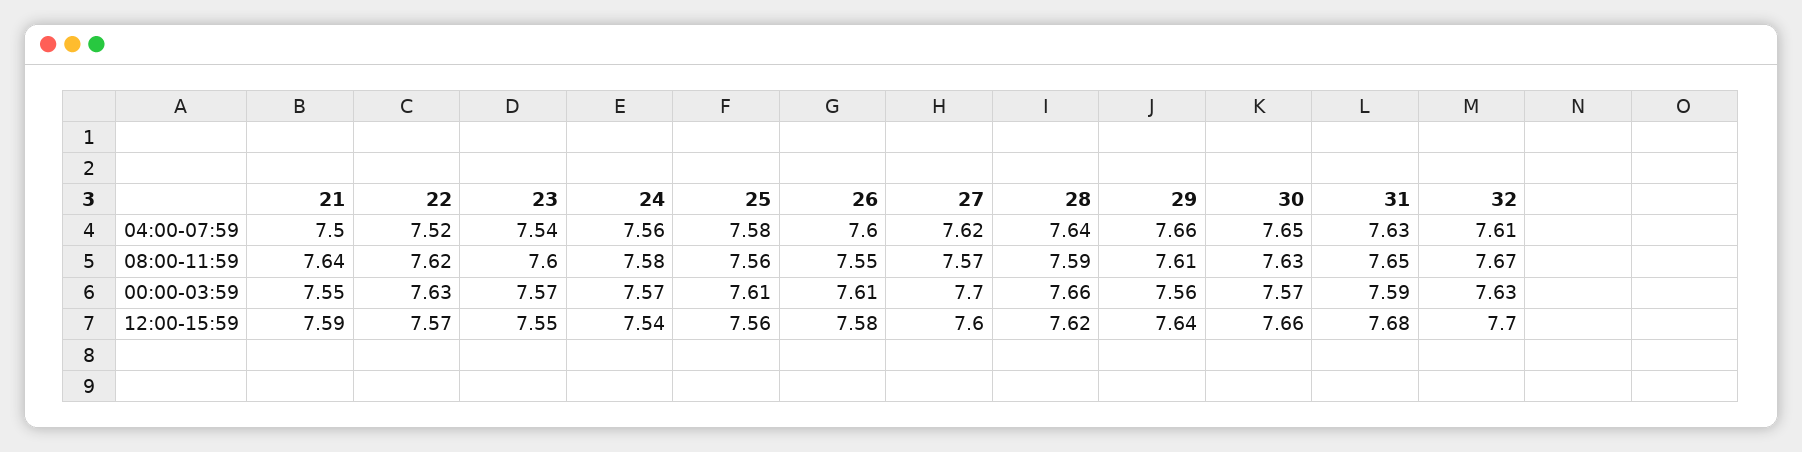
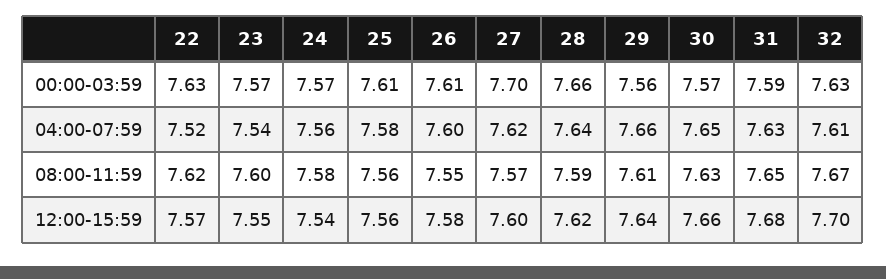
  {
-   "21": {
-     "04:00-07:59": 7.5,
-     "08:00-11:59": 7.64,
-     "00:00-03:59": 7.55,
-     "12:00-15:59": 7.59
-   },
    "22": {
      "04:00-07:59": 7.52,
      "08:00-11:59": 7.62,
      "00:00-03:59": 7.63,
      "12:00-15:59": 7.57
    },
    "23": {
      "04:00-07:59": 7.54,
      "08:00-11:59": 7.6,
      "00:00-03:59": 7.57,
      "12:00-15:59": 7.55
    },
    "24": {
      "04:00-07:59": 7.56,
      "08:00-11:59": 7.58,
      "00:00-03:59": 7.57,
      "12:00-15:59": 7.54
    },
    "25": {
      "04:00-07:59": 7.58,
      "08:00-11:59": 7.56,
      "00:00-03:59": 7.61,
      "12:00-15:59": 7.56
    },
    "26": {
      "04:00-07:59": 7.6,
      "08:00-11:59": 7.55,
      "00:00-03:59": 7.61,
      "12:00-15:59": 7.58
    },
    "27": {
      "04:00-07:59": 7.62,
      "08:00-11:59": 7.57,
      "00:00-03:59": 7.7,
      "12:00-15:59": 7.6
    },
    "28": {
      "04:00-07:59": 7.64,
      "08:00-11:59": 7.59,
      "00:00-03:59": 7.66,
      "12:00-15:59": 7.62
    },
    "29": {
      "04:00-07:59": 7.66,
      "08:00-11:59": 7.61,
      "00:00-03:59": 7.56,
      "12:00-15:59": 7.64
    },
    "30": {
      "04:00-07:59": 7.65,
      "08:00-11:59": 7.63,
      "00:00-03:59": 7.57,
      "12:00-15:59": 7.66
    },
    "31": {
      "04:00-07:59": 7.63,
      "08:00-11:59": 7.65,
      "00:00-03:59": 7.59,
      "12:00-15:59": 7.68
    },
    "32": {
      "04:00-07:59": 7.61,
      "08:00-11:59": 7.67,
      "00:00-03:59": 7.63,
      "12:00-15:59": 7.7
    }
  }

